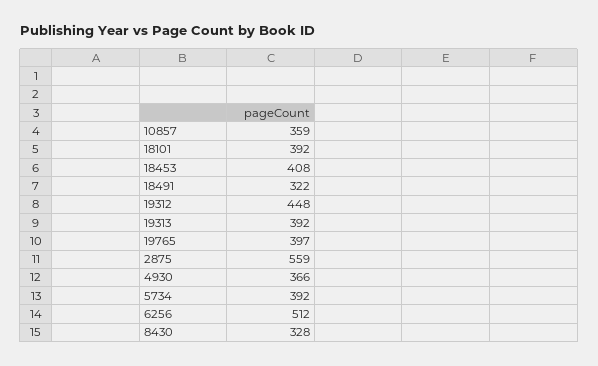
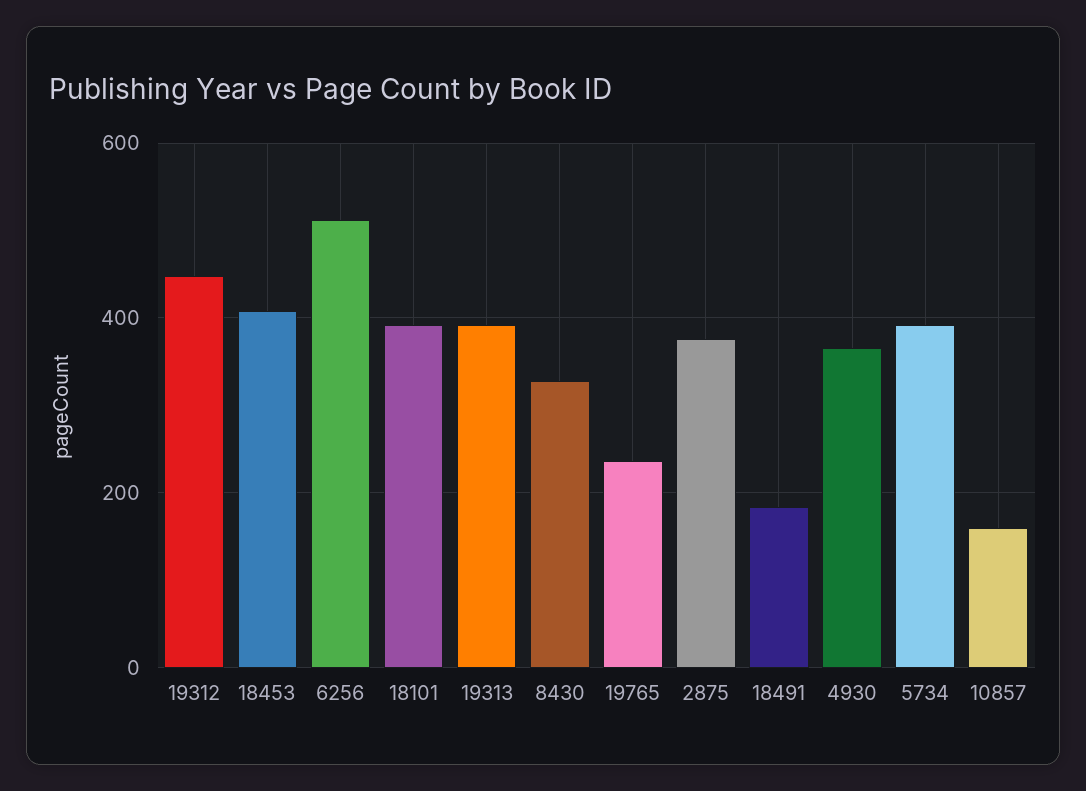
  {
-   "10857": 359,
+   "10857": 160,
    "18101": 392,
    "18453": 408,
-   "18491": 322,
+   "18491": 180,
    "19312": 448,
    "19313": 392,
-   "19765": 397,
+   "19765": 240,
-   "2875": 559,
+   "2875": 380,
    "4930": 366,
    "5734": 392,
    "6256": 512,
    "8430": 328
  }

